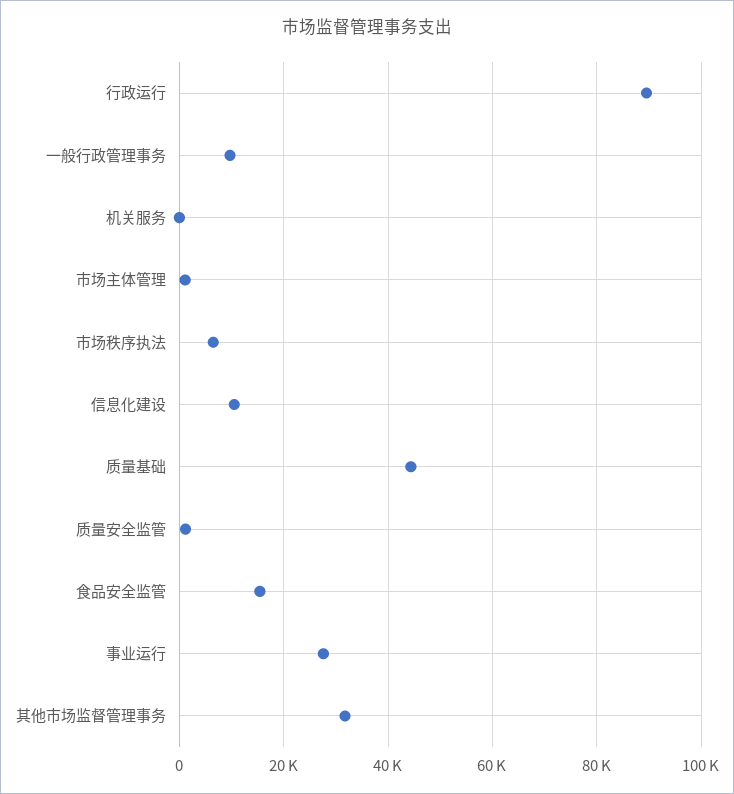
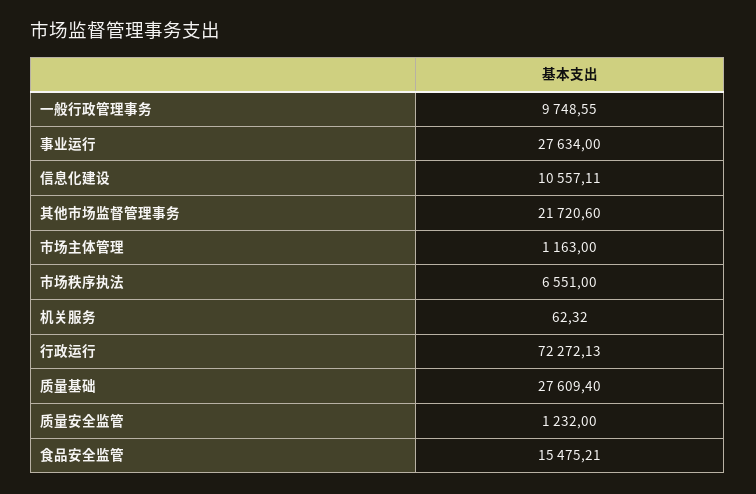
  {
-   "行政运行": 90000,
+   "行政运行": 72272.13,
    "一般行政管理事务": 9748.55,
    "机关服务": 62.32,
    "市场主体管理": 1163,
    "市场秩序执法": 6551,
    "信息化建设": 10557.11,
-   "质量基础": 44000,
+   "质量基础": 27609.4,
    "质量安全监管": 1232,
    "食品安全监管": 15475.21,
    "事业运行": 27634,
-   "其他市场监督管理事务": 32000
+   "其他市场监督管理事务": 21720.6
  }

